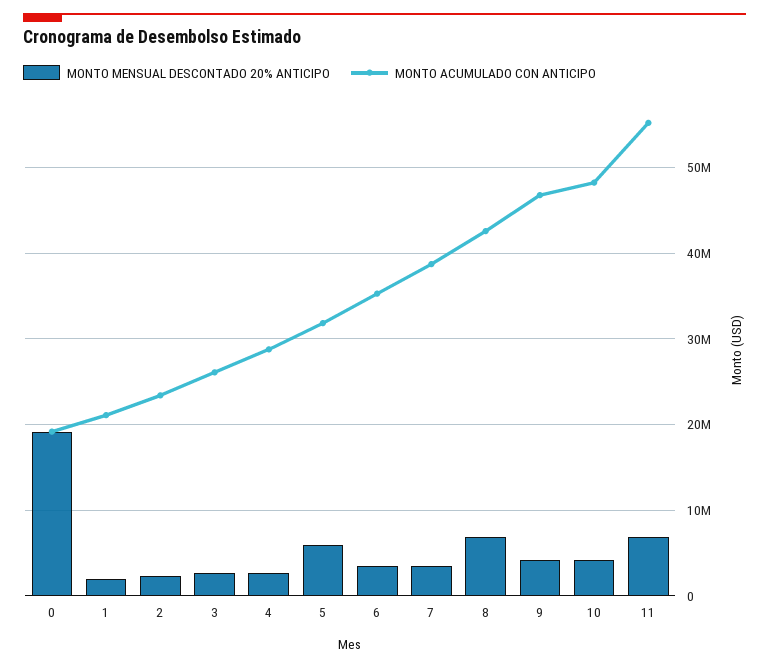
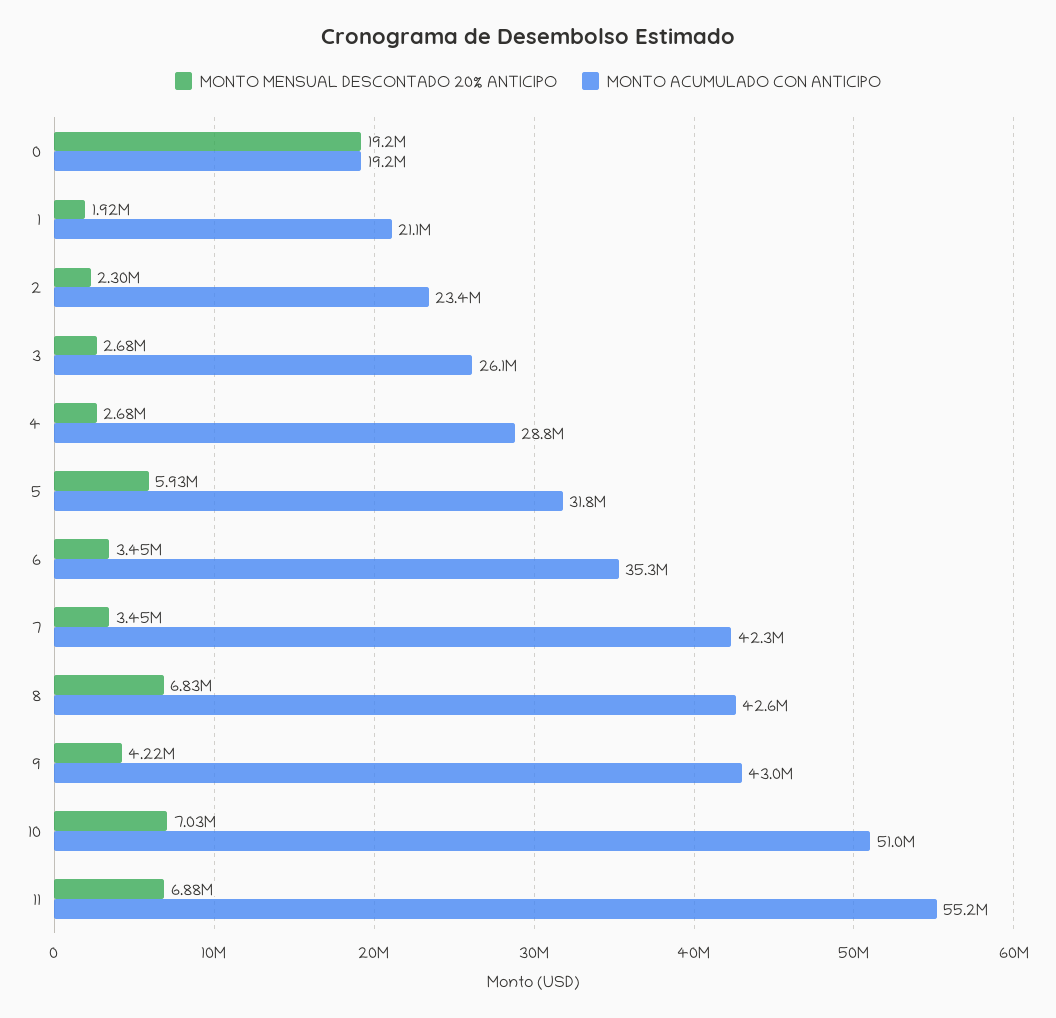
  {
    "MONTO MENSUAL DESCONTADO 20% ANTICIPO": {
      "0": 19200000,
      "1": 1920000,
      "2": 2300000,
      "3": 2680000,
      "4": 2680000,
      "5": 5930000,
      "6": 3450000,
      "7": 3450000,
      "8": 6830000,
      "9": 4220000,
-     "10": 4000000,
+     "10": 7030000,
      "11": 6880000
    },
    "MONTO ACUMULADO CON ANTICIPO": {
      "0": 19200000,
      "1": 21100000,
      "2": 23400000,
      "3": 26100000,
      "4": 28800000,
      "5": 31800000,
      "6": 35300000,
-     "7": 39000000,
+     "7": 42300000,
      "8": 42600000,
-     "9": 47000000,
+     "9": 43000000,
-     "10": 48000000,
+     "10": 51000000,
      "11": 55200000
    }
  }

